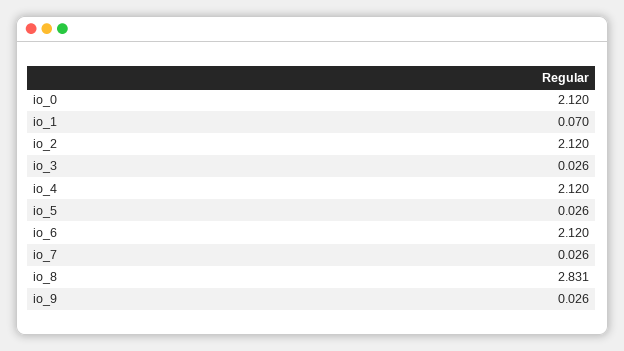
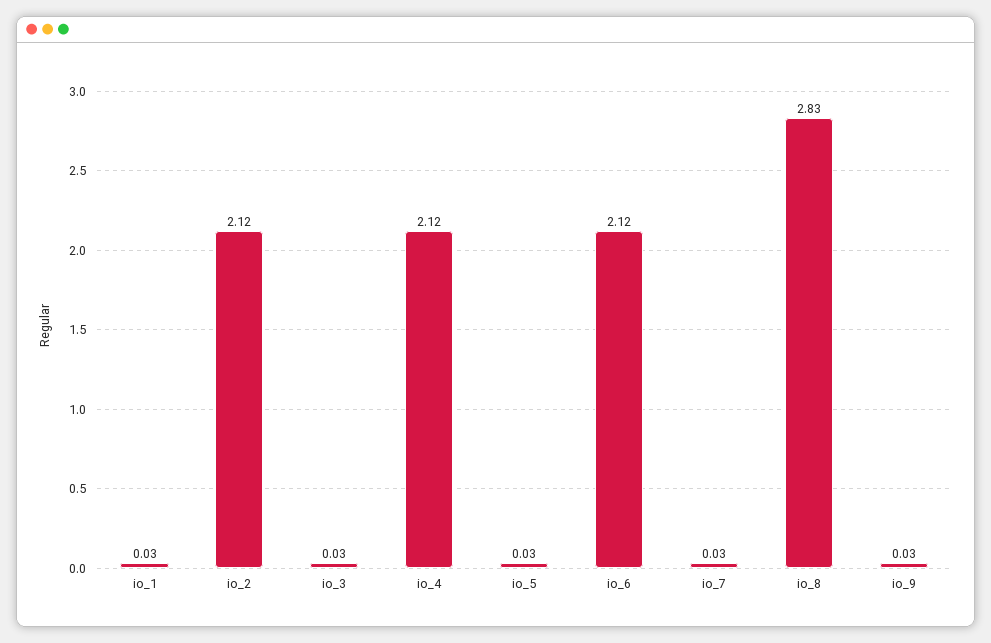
  {
-   "io_0": 2.12,
-   "io_1": 0.07,
+   "io_1": 0.03,
    "io_2": 2.12,
    "io_3": 0.026,
    "io_4": 2.12,
    "io_5": 0.026,
    "io_6": 2.12,
    "io_7": 0.026,
    "io_8": 2.831,
    "io_9": 0.026
  }

